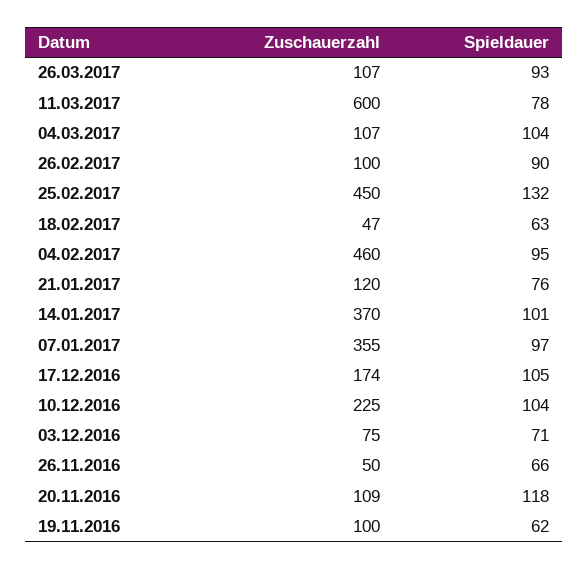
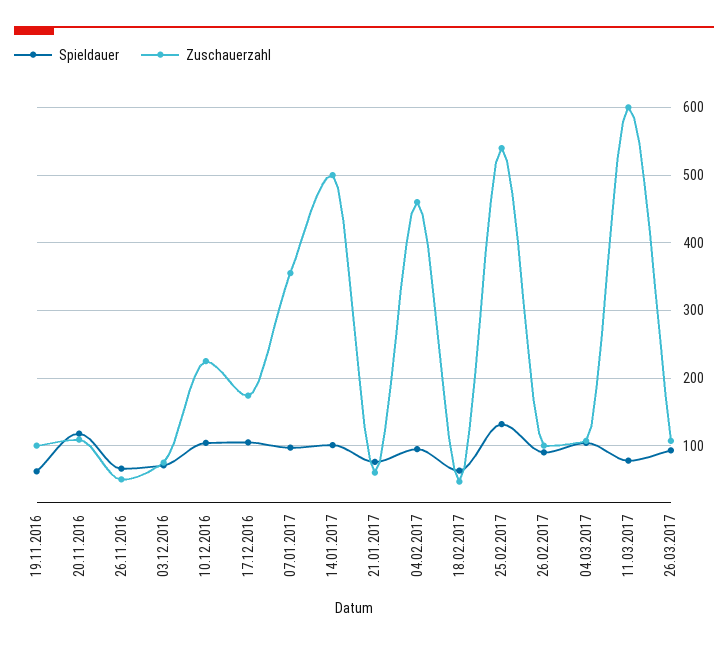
  {
    "Zuschauerzahl": {
      "26.03.2017": 107,
      "11.03.2017": 600,
      "04.03.2017": 107,
      "26.02.2017": 100,
-     "25.02.2017": 450,
+     "25.02.2017": 540,
      "18.02.2017": 47,
      "04.02.2017": 460,
-     "21.01.2017": 120,
+     "21.01.2017": 60,
-     "14.01.2017": 370,
+     "14.01.2017": 500,
      "07.01.2017": 355,
      "17.12.2016": 174,
      "10.12.2016": 225,
      "03.12.2016": 75,
      "26.11.2016": 50,
      "20.11.2016": 109,
      "19.11.2016": 100
    },
    "Spieldauer": {
      "26.03.2017": 93,
      "11.03.2017": 78,
      "04.03.2017": 104,
      "26.02.2017": 90,
      "25.02.2017": 132,
      "18.02.2017": 63,
      "04.02.2017": 95,
      "21.01.2017": 76,
      "14.01.2017": 101,
      "07.01.2017": 97,
      "17.12.2016": 105,
      "10.12.2016": 104,
      "03.12.2016": 71,
      "26.11.2016": 66,
      "20.11.2016": 118,
      "19.11.2016": 62
    }
  }

